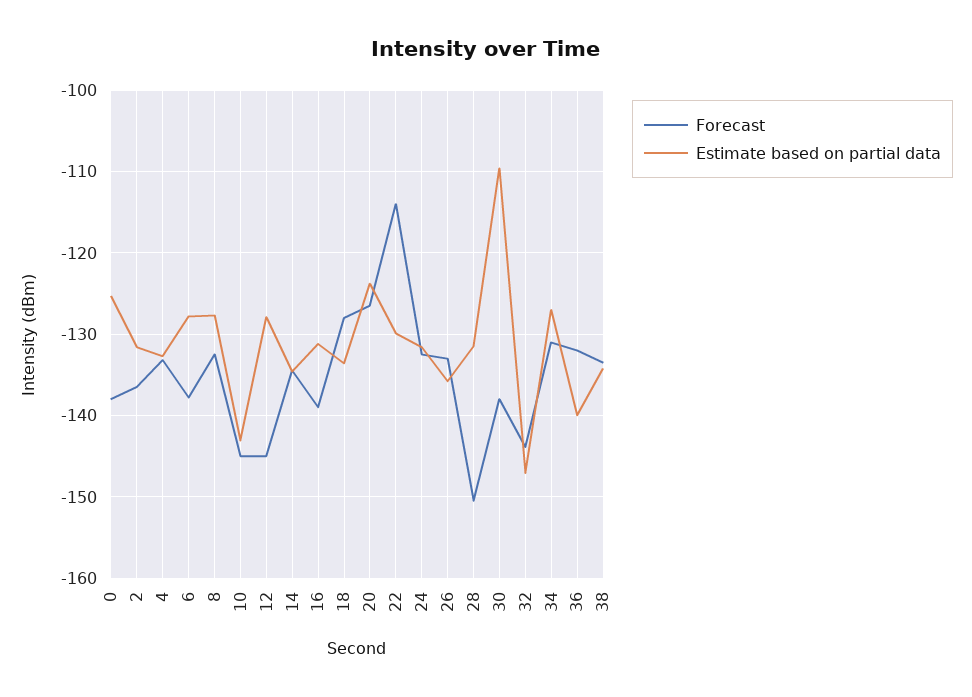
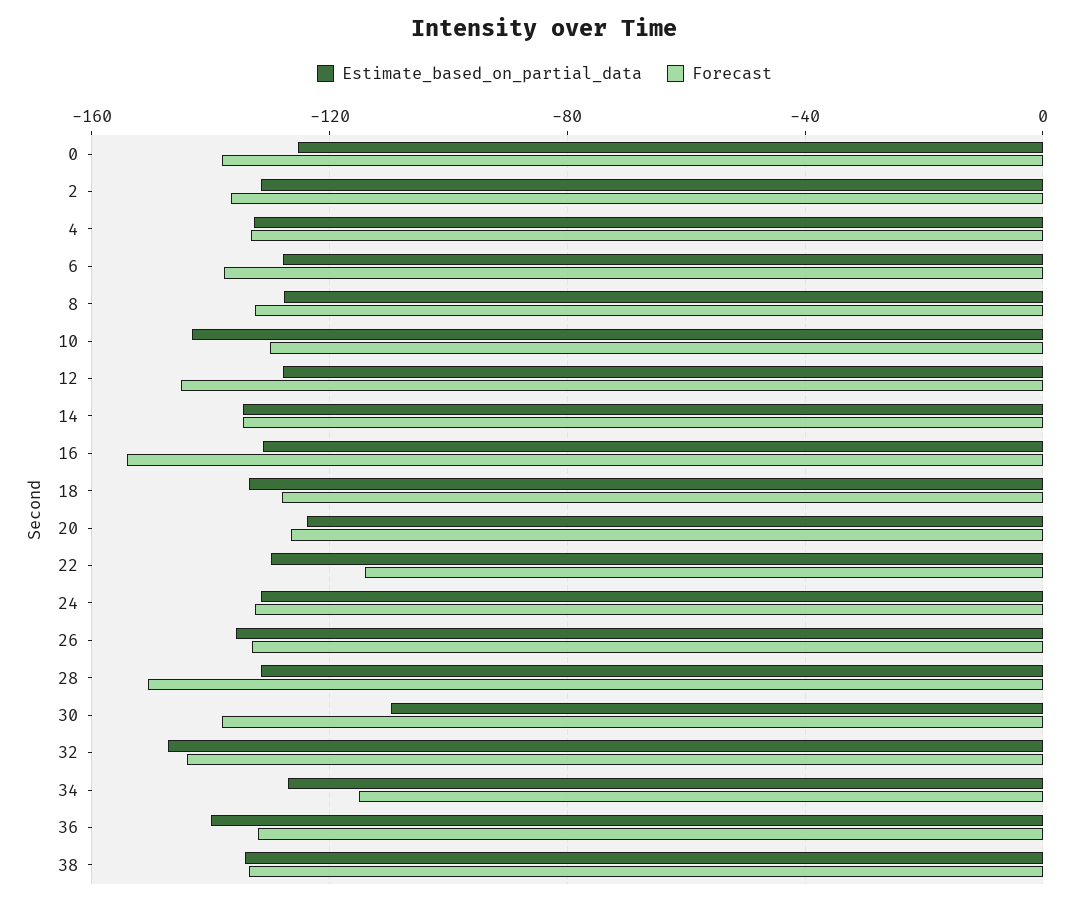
  {
    "Forecast": {
      "0": -138,
      "2": -137,
      "4": -133,
      "6": -138,
      "8": -133,
-     "10": -145,
+     "10": -130,
      "12": -145,
      "14": -135,
-     "16": -139,
+     "16": -155,
      "18": -128,
      "20": -127,
      "22": -114,
      "24": -133,
      "26": -133,
      "28": -151,
      "30": -138,
      "32": -144,
-     "34": -131,
+     "34": -115,
      "36": -132,
      "38": -134
    },
    "Estimate based on partial data": {
      "0": -125,
      "2": -132,
      "4": -133,
      "6": -128,
      "8": -128,
      "10": -143,
      "12": -128,
      "14": -135,
      "16": -131,
      "18": -134,
      "20": -124,
      "22": -130,
      "24": -132,
      "26": -136,
      "28": -132,
      "30": -110,
      "32": -147,
      "34": -127,
      "36": -140,
      "38": -134
    }
  }

